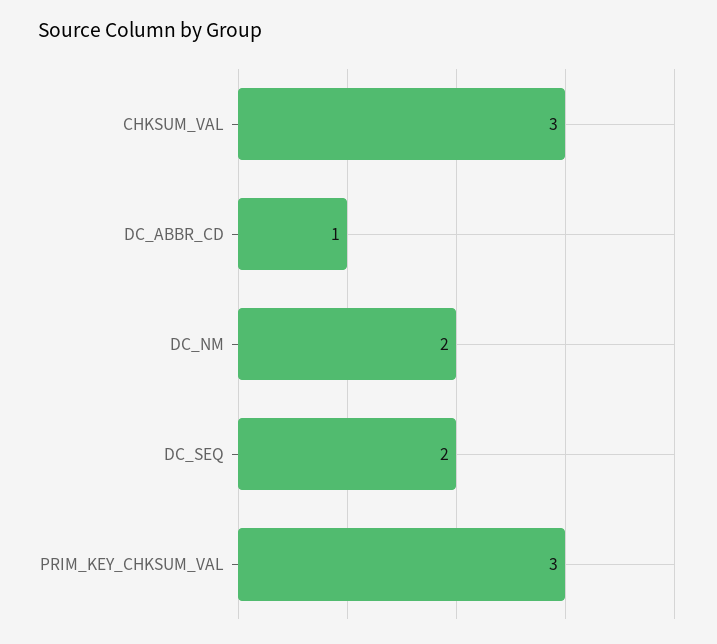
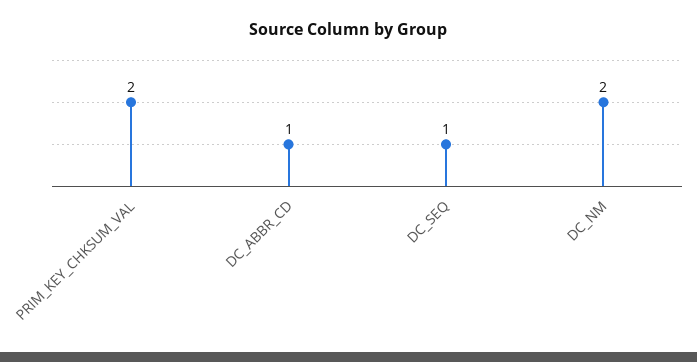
  {
-   "CHKSUM_VAL": 3,
    "DC_ABBR_CD": 1,
    "DC_NM": 2,
-   "DC_SEQ": 2,
+   "DC_SEQ": 1,
-   "PRIM_KEY_CHKSUM_VAL": 3
+   "PRIM_KEY_CHKSUM_VAL": 2
  }

